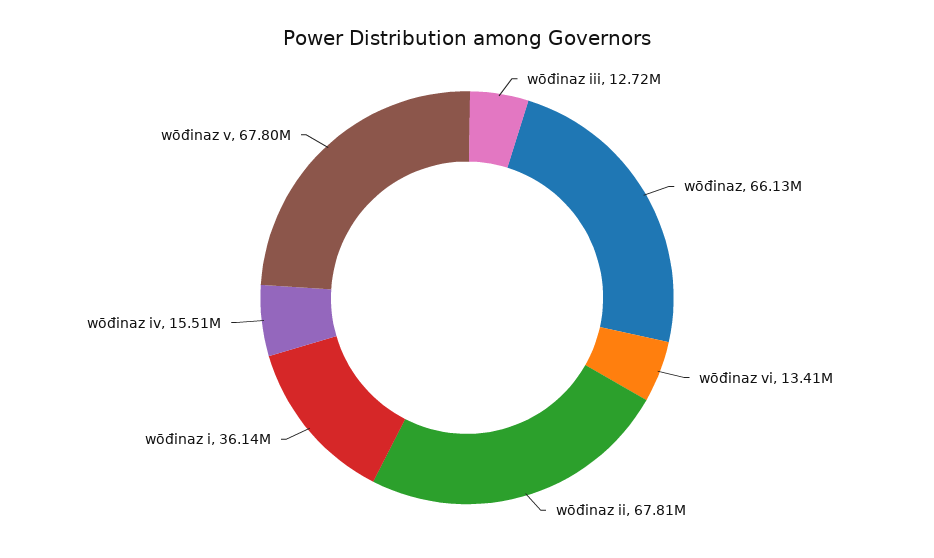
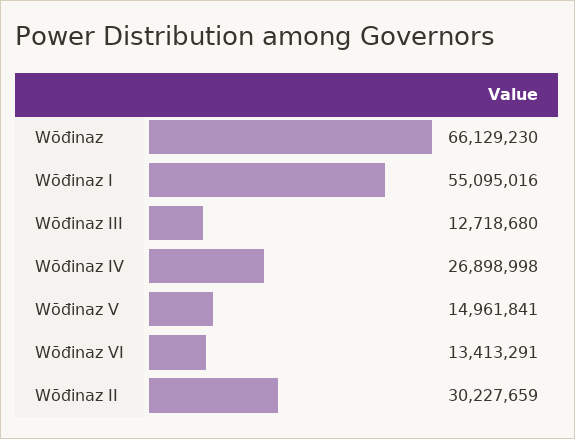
  {
    "wōđinaz iii": 12718680,
    "wōđinaz": 66129230,
    "wōđinaz vі": 13413291,
-   "wōđinaz іі": 67810000,
+   "wōđinaz іі": 30227659,
-   "wōđinaz i": 36140000,
+   "wōđinaz i": 55095016,
-   "wōđinaz iv": 15510000,
+   "wōđinaz iv": 26898998,
-   "wōđinaz v": 67800000
+   "wōđinaz v": 14961841
  }

